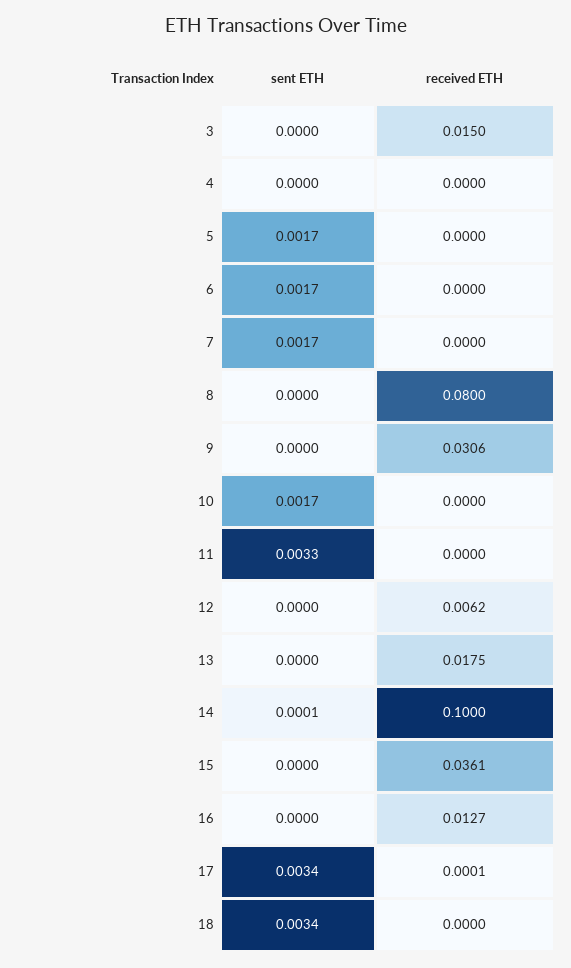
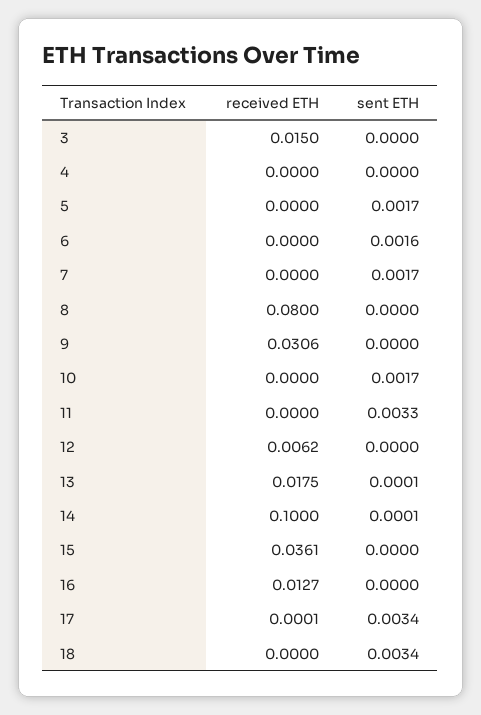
  {
    "sent ETH": {
      "3": 0,
      "4": 0,
      "5": 0.0017,
-     "6": 0.0017,
+     "6": 0.0016,
      "7": 0.0017,
      "8": 0,
      "9": 0,
      "10": 0.0017,
      "11": 0.0033,
      "12": 0,
-     "13": 0,
+     "13": 0.0001,
      "14": 0.0001,
      "15": 0,
      "16": 0,
      "17": 0.0034,
      "18": 0.0034
    },
    "received ETH": {
      "3": 0.015,
      "4": 0,
      "5": 0,
      "6": 0,
      "7": 0,
      "8": 0.08,
      "9": 0.0306,
      "10": 0,
      "11": 0,
      "12": 0.0062,
      "13": 0.0175,
      "14": 0.1,
      "15": 0.0361,
      "16": 0.0127,
      "17": 0.0001,
      "18": 0
    }
  }

